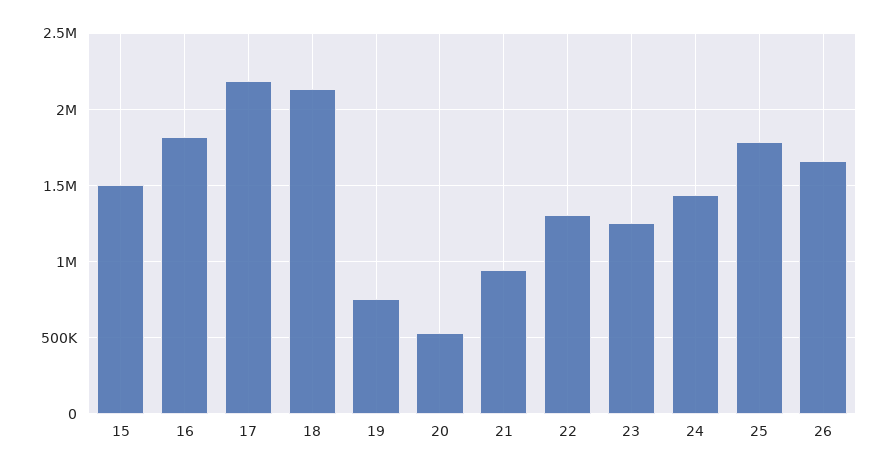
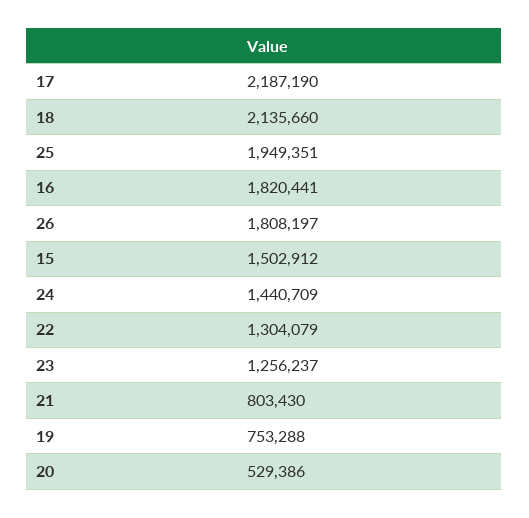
  {
    "15": 1502912,
    "16": 1820441,
    "17": 2187190,
    "18": 2135660,
    "19": 753288,
    "20": 529386,
-   "21": 950000,
+   "21": 803430,
    "22": 1304079,
    "23": 1256237,
    "24": 1440709,
-   "25": 1800000,
+   "25": 1949351,
-   "26": 1650000
+   "26": 1808197
  }

